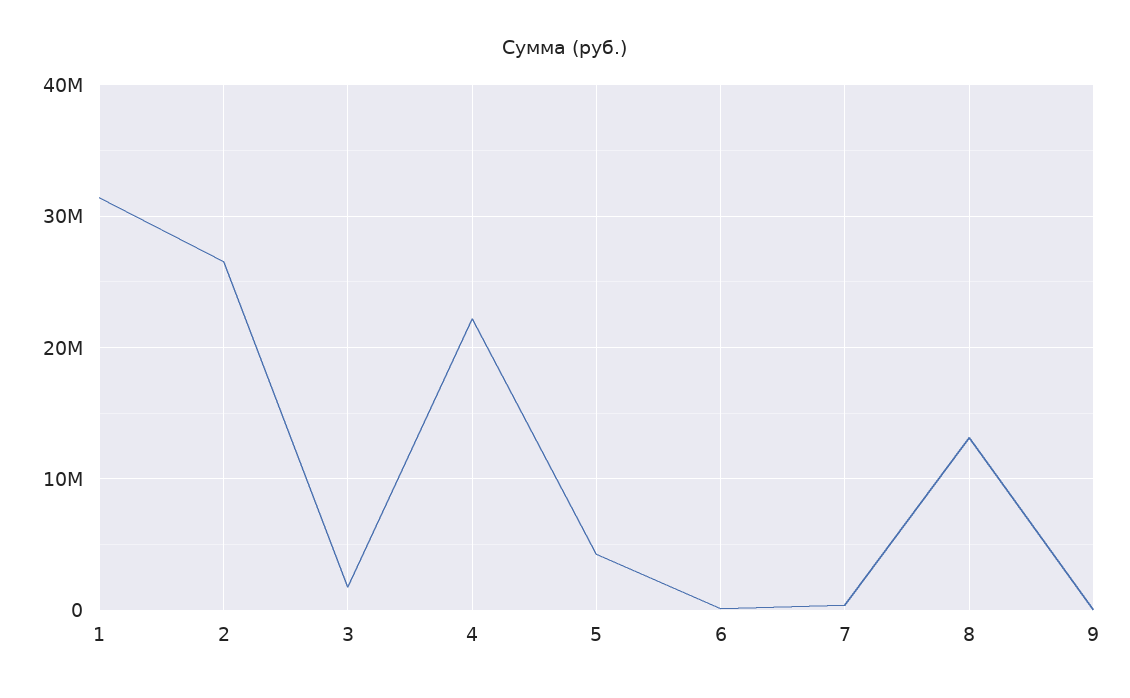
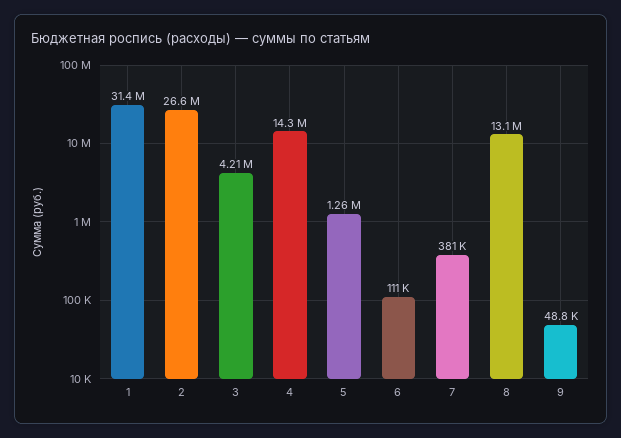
  {
    "1": 31400000,
    "2": 26600000,
-   "3": 2000000,
+   "3": 4210000,
-   "4": 22000000,
+   "4": 14300000,
-   "5": 4000000,
+   "5": 1260000,
    "6": 111000,
    "7": 381000,
    "8": 13100000,
    "9": 48800
  }

